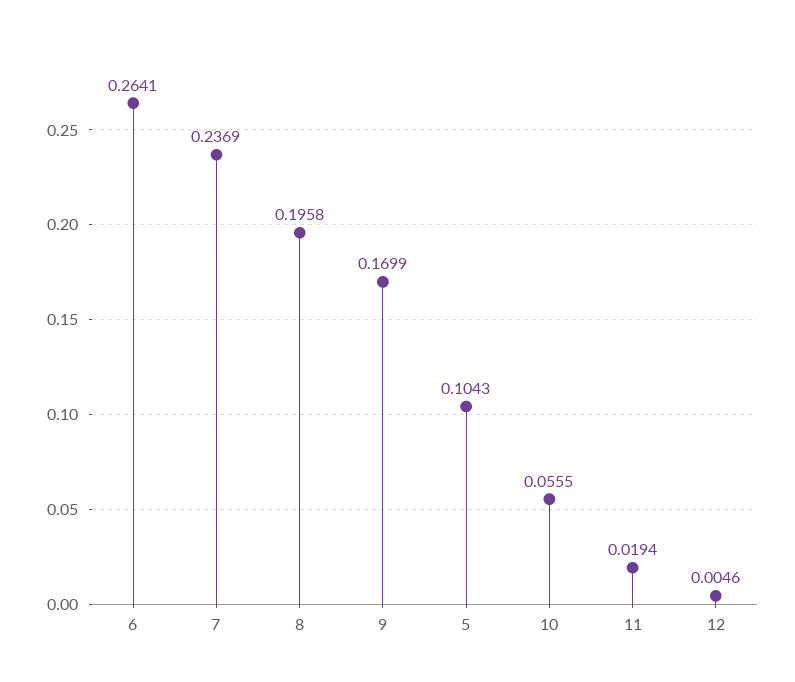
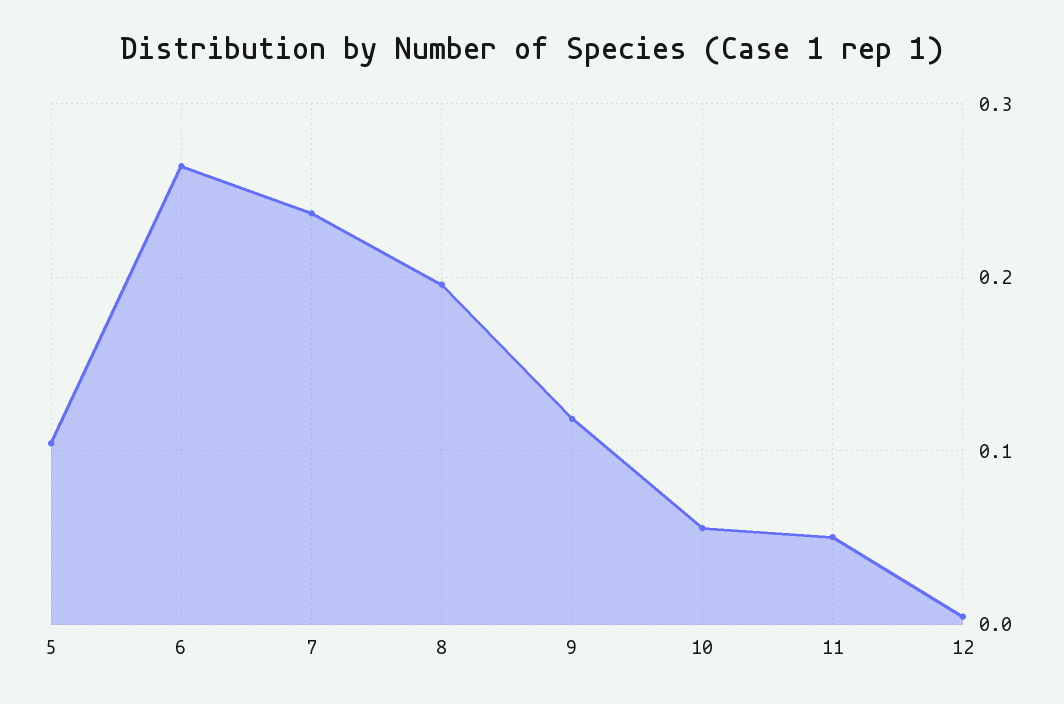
  {
    "6": 0.2641,
    "7": 0.2369,
    "8": 0.1958,
-   "9": 0.1699,
+   "9": 0.12,
    "5": 0.1043,
    "10": 0.0555,
-   "11": 0.0194,
+   "11": 0.05,
    "12": 0.0046
  }

